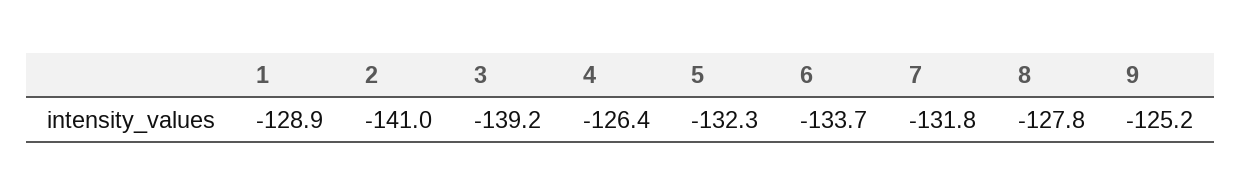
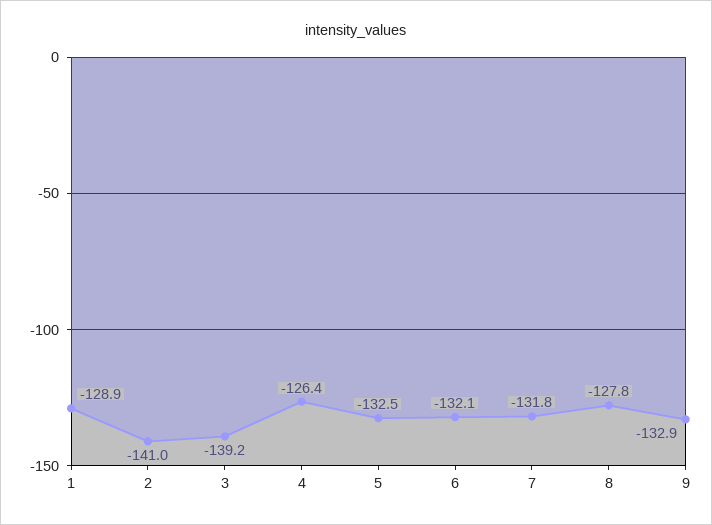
  {
    "1": -128.9,
    "2": -141,
    "3": -139.2,
    "4": -126.4,
-   "5": -132.3,
+   "5": -132.5,
-   "6": -133.7,
+   "6": -132.1,
    "7": -131.8,
    "8": -127.8,
-   "9": -125.2
+   "9": -132.9
  }

